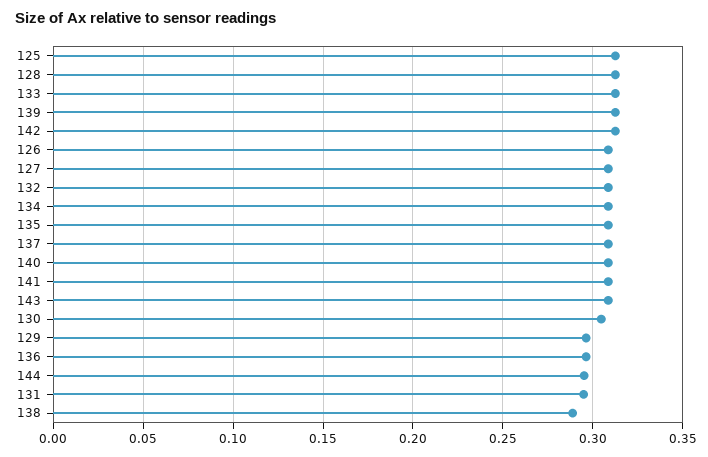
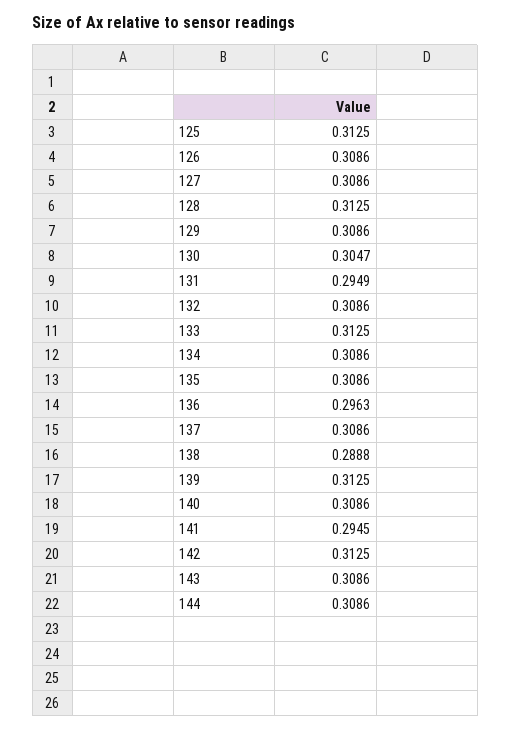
  {
    "125": 0.3125,
    "128": 0.3125,
    "133": 0.3125,
    "139": 0.3125,
    "142": 0.3125,
    "126": 0.3086,
    "127": 0.3086,
    "132": 0.3086,
    "134": 0.3086,
    "135": 0.3086,
    "137": 0.3086,
    "140": 0.3086,
-   "141": 0.31,
+   "141": 0.2945,
    "143": 0.3086,
    "130": 0.3047,
-   "129": 0.295,
+   "129": 0.3086,
    "136": 0.2963,
-   "144": 0.295,
+   "144": 0.3086,
    "131": 0.2949,
    "138": 0.2888
  }

